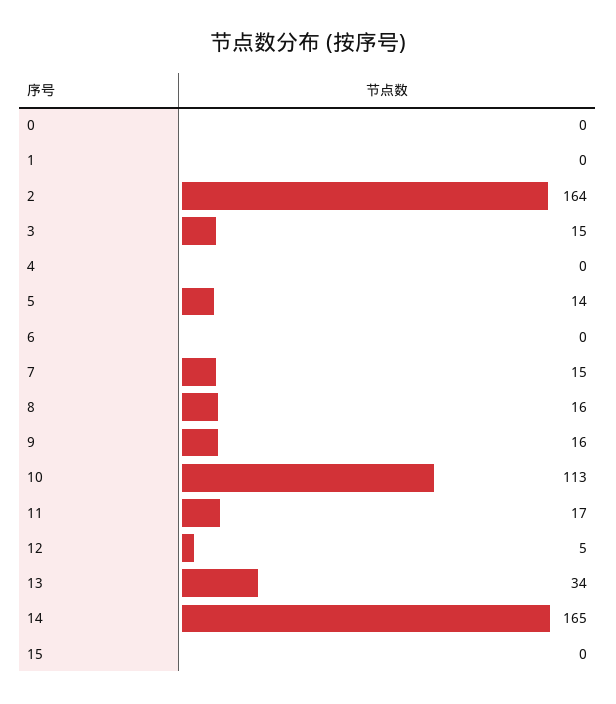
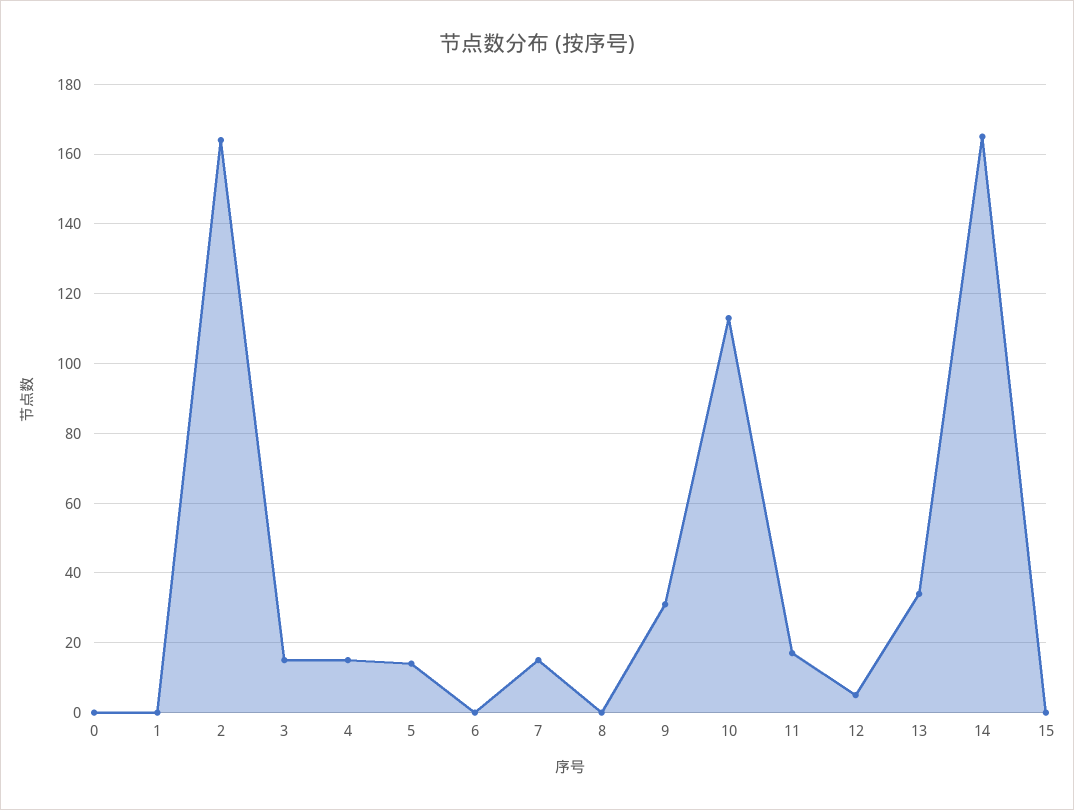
  {
    "0": 0,
    "1": 0,
    "2": 164,
    "3": 15,
-   "4": 0,
+   "4": 15,
    "5": 14,
    "6": 0,
    "7": 15,
-   "8": 16,
+   "8": 0,
-   "9": 16,
+   "9": 30,
    "10": 113,
    "11": 17,
    "12": 5,
    "13": 34,
    "14": 165,
    "15": 0
  }

